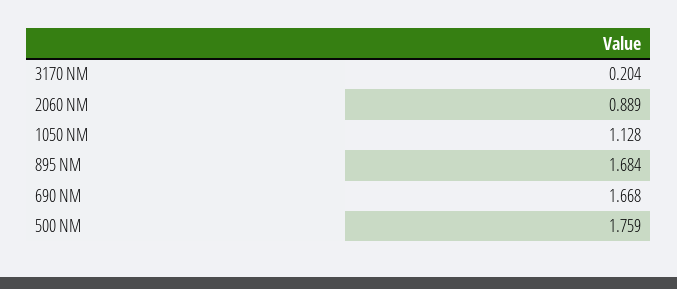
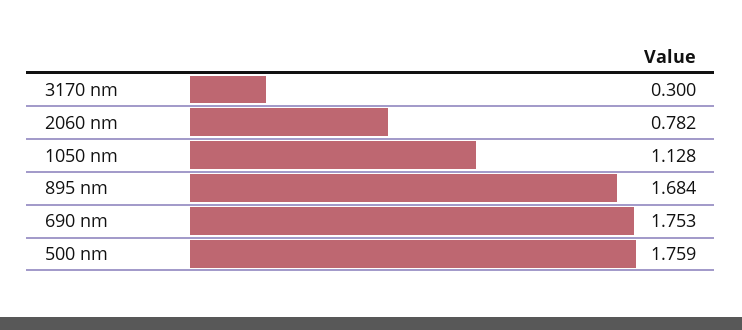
  {
-   "3170 NM": 0.204,
+   "3170 NM": 0.3,
-   "2060 NM": 0.889,
+   "2060 NM": 0.782,
    "1050 NM": 1.128,
    "895 NM": 1.684,
-   "690 NM": 1.668,
+   "690 NM": 1.753,
    "500 NM": 1.759
  }

